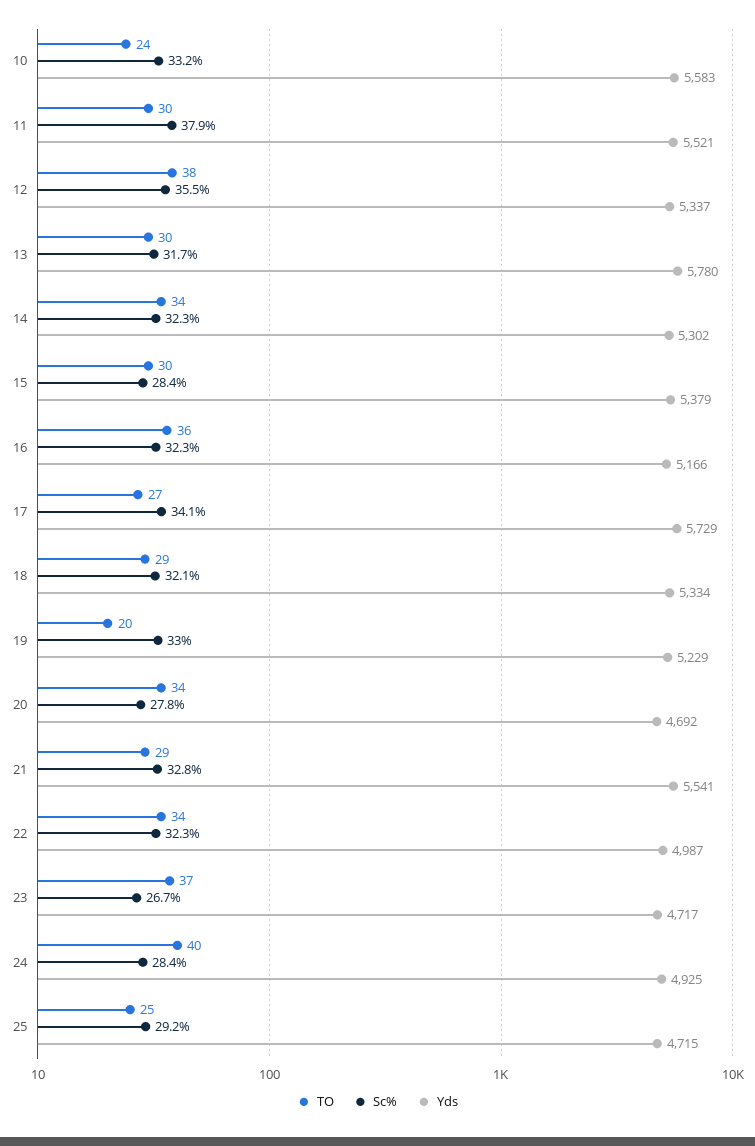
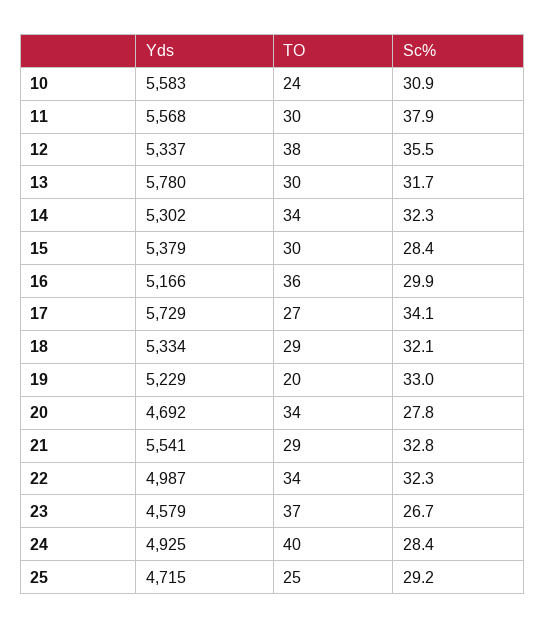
  {
    "TO": {
      "10": 24,
      "11": 30,
      "12": 38,
      "13": 30,
      "14": 34,
      "15": 30,
      "16": 36,
      "17": 27,
      "18": 29,
      "19": 20,
      "20": 34,
      "21": 29,
      "22": 34,
      "23": 37,
      "24": 40,
      "25": 25
    },
    "Sc%": {
-     "10": 33.2,
+     "10": 30.9,
      "11": 37.9,
      "12": 35.5,
      "13": 31.7,
      "14": 32.3,
      "15": 28.4,
-     "16": 32.3,
+     "16": 29.9,
      "17": 34.1,
      "18": 32.1,
      "19": 33,
      "20": 27.8,
      "21": 32.8,
      "22": 32.3,
      "23": 26.7,
      "24": 28.4,
      "25": 29.2
    },
    "Yds": {
      "10": 5583,
-     "11": 5521,
+     "11": 5568,
      "12": 5337,
      "13": 5780,
      "14": 5302,
      "15": 5379,
      "16": 5166,
      "17": 5729,
      "18": 5334,
      "19": 5229,
      "20": 4692,
      "21": 5541,
      "22": 4987,
-     "23": 4717,
+     "23": 4579,
      "24": 4925,
      "25": 4715
    }
  }

